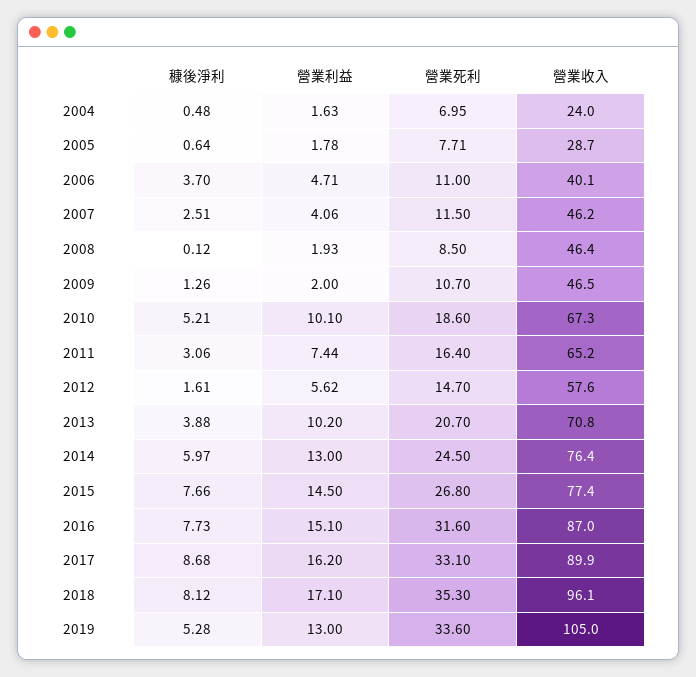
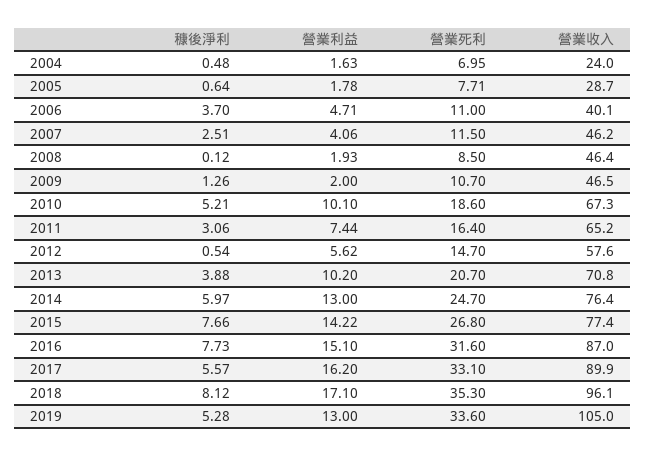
  {
    "穅後淨利": {
      "2004": 0.48,
      "2005": 0.64,
      "2006": 3.7,
      "2007": 2.51,
      "2008": 0.12,
      "2009": 1.26,
      "2010": 5.21,
      "2011": 3.06,
-     "2012": 1.61,
+     "2012": 0.54,
      "2013": 3.88,
      "2014": 5.97,
      "2015": 7.66,
      "2016": 7.73,
-     "2017": 8.68,
+     "2017": 5.57,
      "2018": 8.12,
      "2019": 5.28
    },
    "營業利益": {
      "2004": 1.63,
      "2005": 1.78,
      "2006": 4.71,
      "2007": 4.06,
      "2008": 1.93,
      "2009": 2,
      "2010": 10.1,
      "2011": 7.44,
      "2012": 5.62,
      "2013": 10.2,
      "2014": 13,
-     "2015": 14.5,
+     "2015": 14.22,
      "2016": 15.1,
      "2017": 16.2,
      "2018": 17.1,
      "2019": 13
    },
    "營業死利": {
      "2004": 6.95,
      "2005": 7.71,
      "2006": 11,
      "2007": 11.5,
      "2008": 8.5,
      "2009": 10.7,
      "2010": 18.6,
      "2011": 16.4,
      "2012": 14.7,
      "2013": 20.7,
-     "2014": 24.5,
+     "2014": 24.7,
      "2015": 26.8,
      "2016": 31.6,
      "2017": 33.1,
      "2018": 35.3,
      "2019": 33.6
    },
    "營業收入": {
      "2004": 24,
      "2005": 28.7,
      "2006": 40.1,
      "2007": 46.2,
      "2008": 46.4,
      "2009": 46.5,
      "2010": 67.3,
      "2011": 65.2,
      "2012": 57.6,
      "2013": 70.8,
      "2014": 76.4,
      "2015": 77.4,
      "2016": 87,
      "2017": 89.9,
      "2018": 96.1,
      "2019": 105
    }
  }

